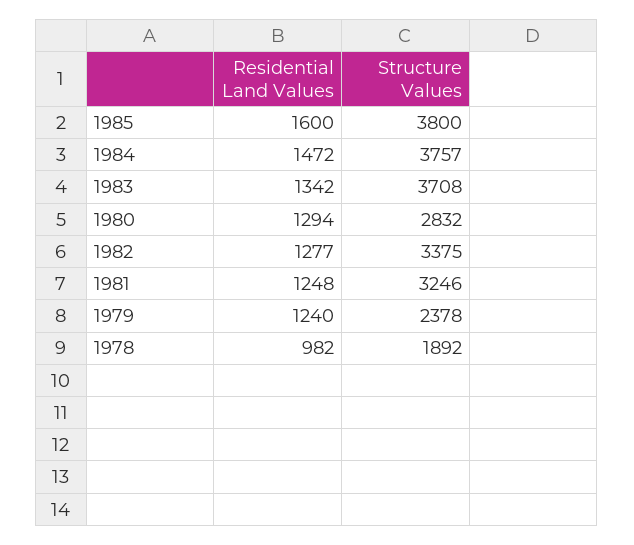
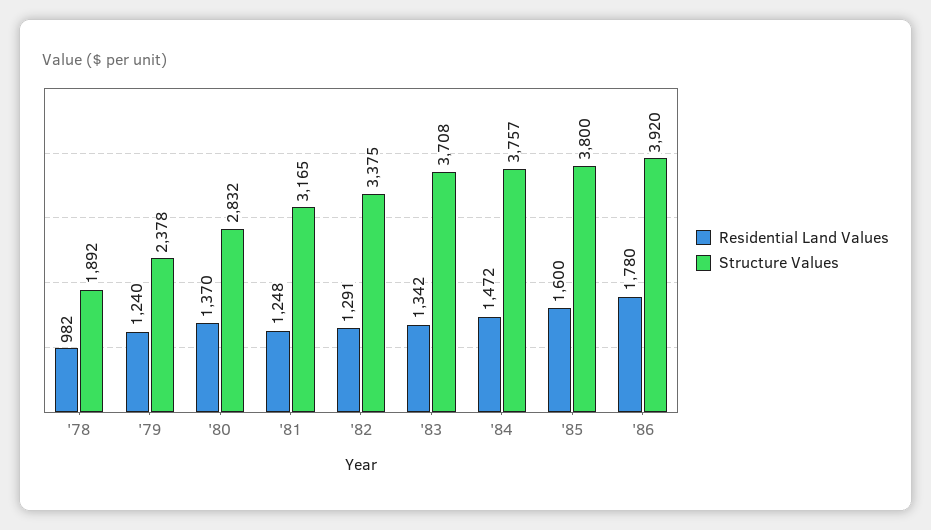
  {
    "Residential Land Values": {
      "1985": 1600,
      "1984": 1472,
      "1983": 1342,
-     "1980": 1294,
+     "1980": 1370,
-     "1982": 1277,
+     "1982": 1291,
      "1981": 1248,
      "1979": 1240,
-     "1978": 982
+     "1978": 982,
+     "'86": 1780
    },
    "Structure Values": {
      "1985": 3800,
      "1984": 3757,
      "1983": 3708,
      "1980": 2832,
      "1982": 3375,
-     "1981": 3246,
+     "1981": 3165,
      "1979": 2378,
-     "1978": 1892
+     "1978": 1892,
+     "'86": 3920
    }
  }

